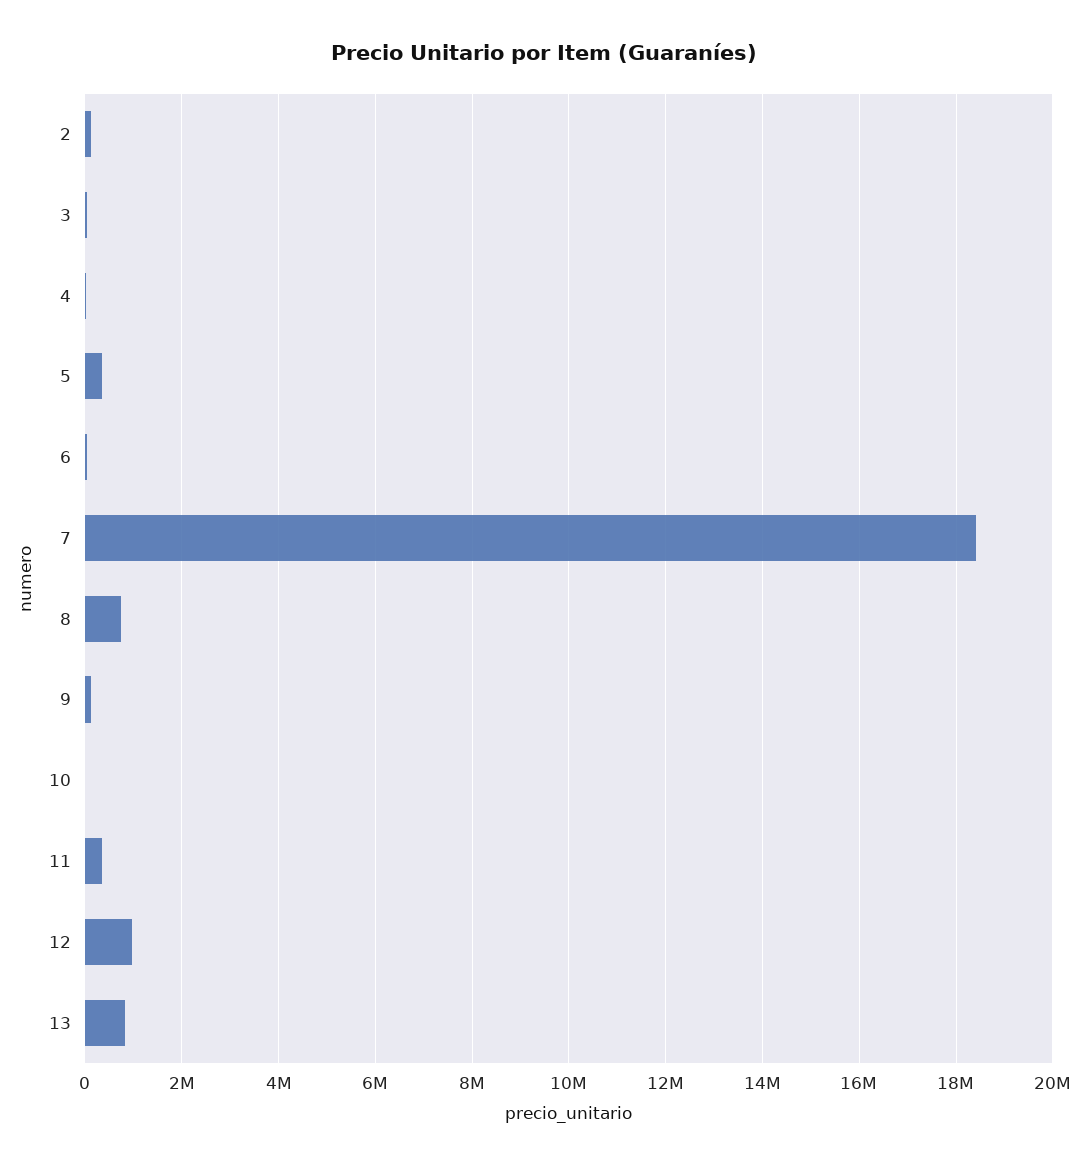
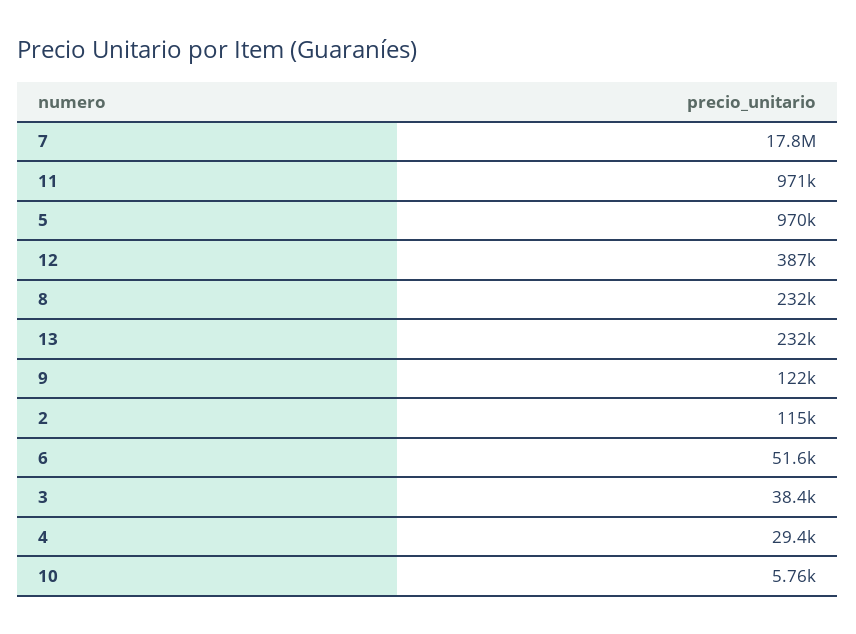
  {
    "2": 115000,
    "3": 38400,
    "4": 29400,
-   "5": 400000,
+   "5": 970000,
    "6": 51600,
-   "7": 18400000,
+   "7": 17800000,
-   "8": 800000,
+   "8": 232000,
    "9": 122000,
    "10": 5760,
-   "11": 400000,
+   "11": 971000,
-   "12": 1000000,
+   "12": 387000,
-   "13": 800000
+   "13": 232000
  }

